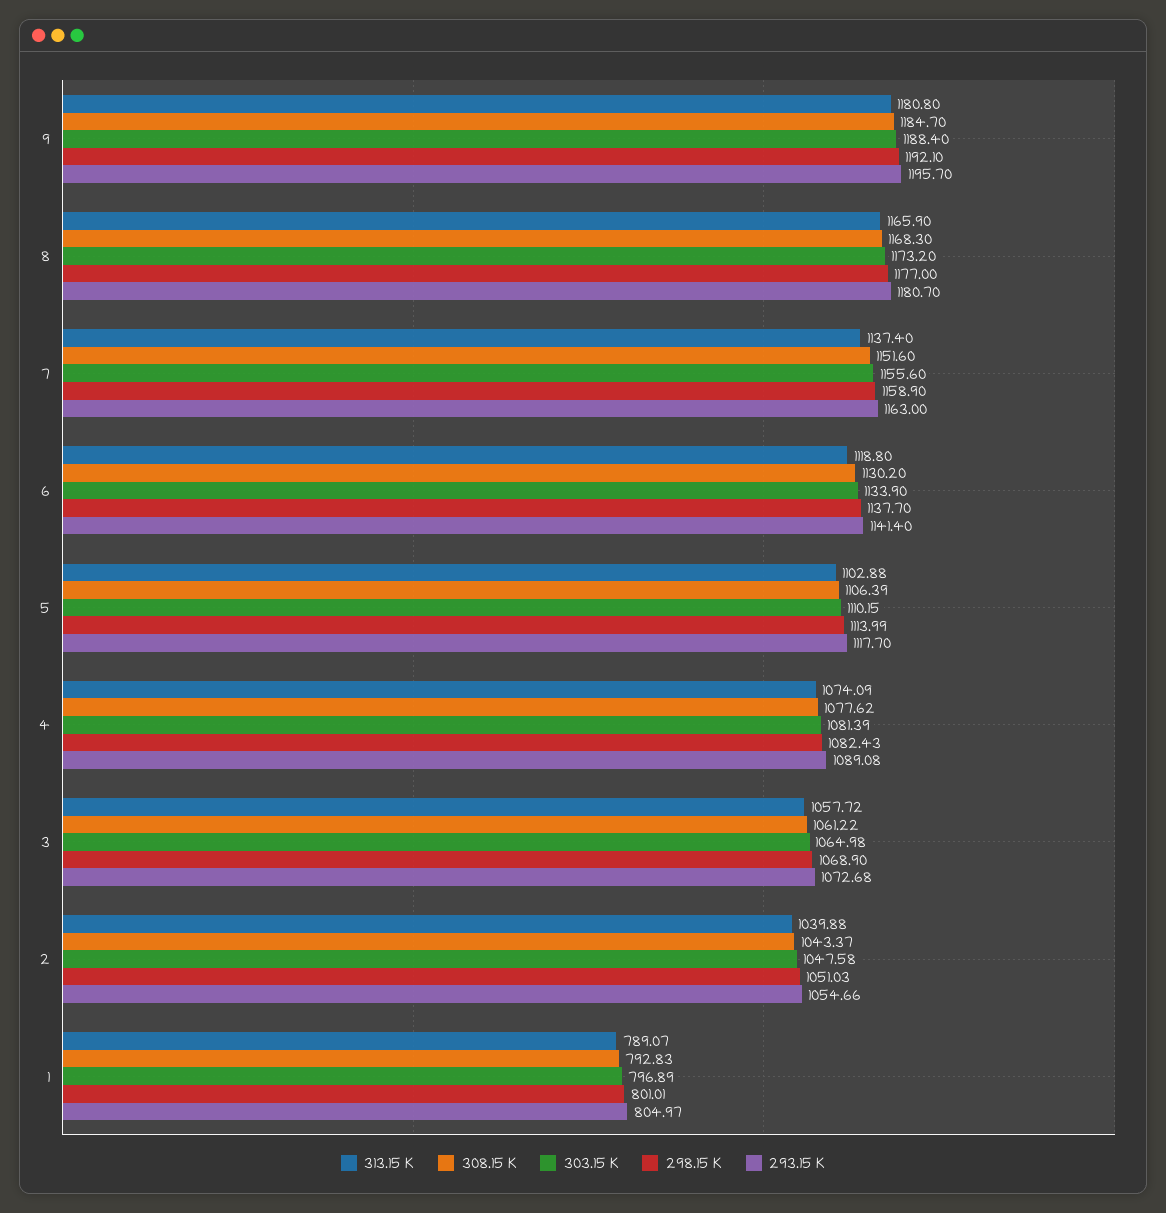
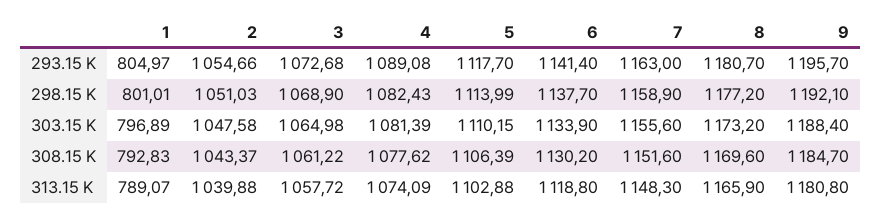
  {
    "313.15 K": {
      "9": 1180.8,
      "8": 1165.9,
-     "7": 1137.4,
+     "7": 1148.3,
      "6": 1118.8,
      "5": 1102.88,
      "4": 1074.09,
      "3": 1057.72,
      "2": 1039.88,
      "1": 789.07
    },
    "308.15 K": {
      "9": 1184.7,
-     "8": 1168.3,
+     "8": 1169.6,
      "7": 1151.6,
      "6": 1130.2,
      "5": 1106.39,
      "4": 1077.62,
      "3": 1061.22,
      "2": 1043.37,
      "1": 792.83
    },
    "303.15 K": {
      "9": 1188.4,
      "8": 1173.2,
      "7": 1155.6,
      "6": 1133.9,
      "5": 1110.15,
      "4": 1081.39,
      "3": 1064.98,
      "2": 1047.58,
      "1": 796.89
    },
    "298.15 K": {
      "9": 1192.1,
-     "8": 1177,
+     "8": 1177.2,
      "7": 1158.9,
      "6": 1137.7,
      "5": 1113.99,
      "4": 1082.43,
      "3": 1068.9,
      "2": 1051.03,
      "1": 801.01
    },
    "293.15 K": {
      "9": 1195.7,
      "8": 1180.7,
      "7": 1163,
      "6": 1141.4,
      "5": 1117.7,
      "4": 1089.08,
      "3": 1072.68,
      "2": 1054.66,
      "1": 804.97
    }
  }

